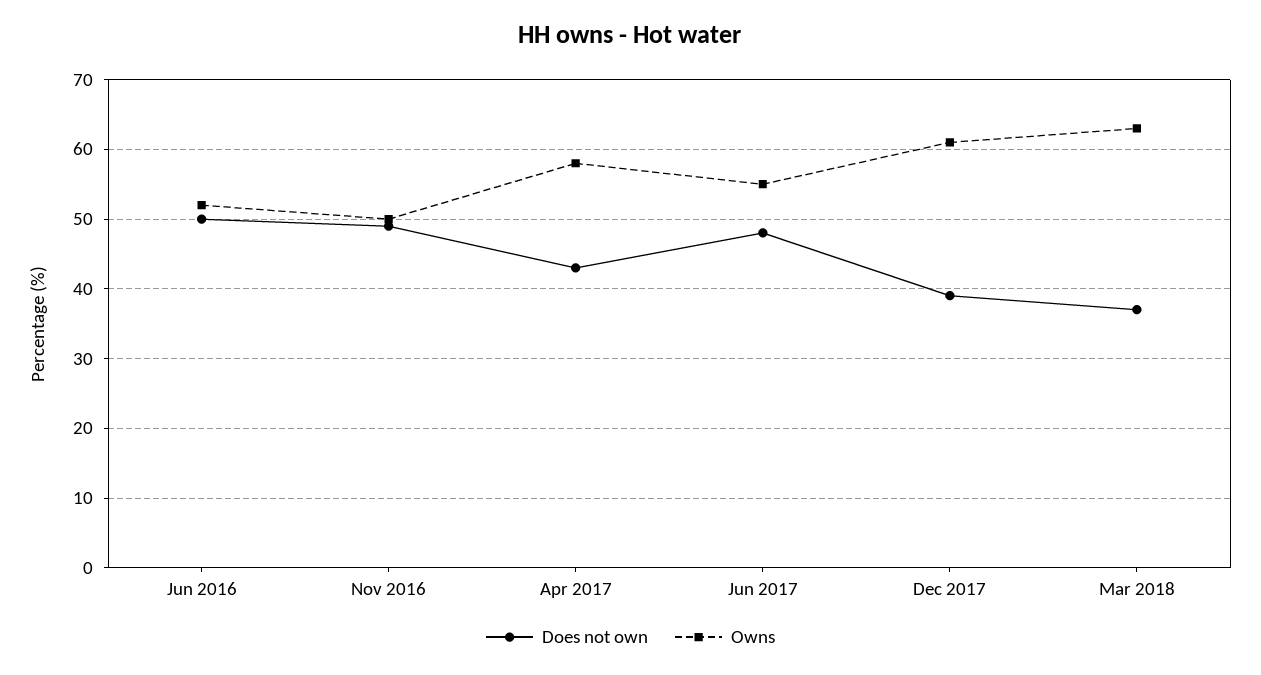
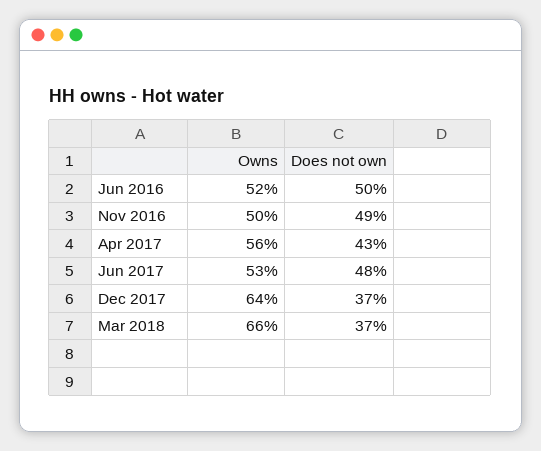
  {
    "Does not own": {
      "Jun 2016": 50,
      "Nov 2016": 49,
      "Apr 2017": 43,
      "Jun 2017": 48,
-     "Dec 2017": 39,
+     "Dec 2017": 37,
      "Mar 2018": 37
    },
    "Owns": {
      "Jun 2016": 52,
      "Nov 2016": 50,
-     "Apr 2017": 58,
+     "Apr 2017": 56,
-     "Jun 2017": 55,
+     "Jun 2017": 53,
-     "Dec 2017": 61,
+     "Dec 2017": 64,
-     "Mar 2018": 63
+     "Mar 2018": 66
    }
  }

